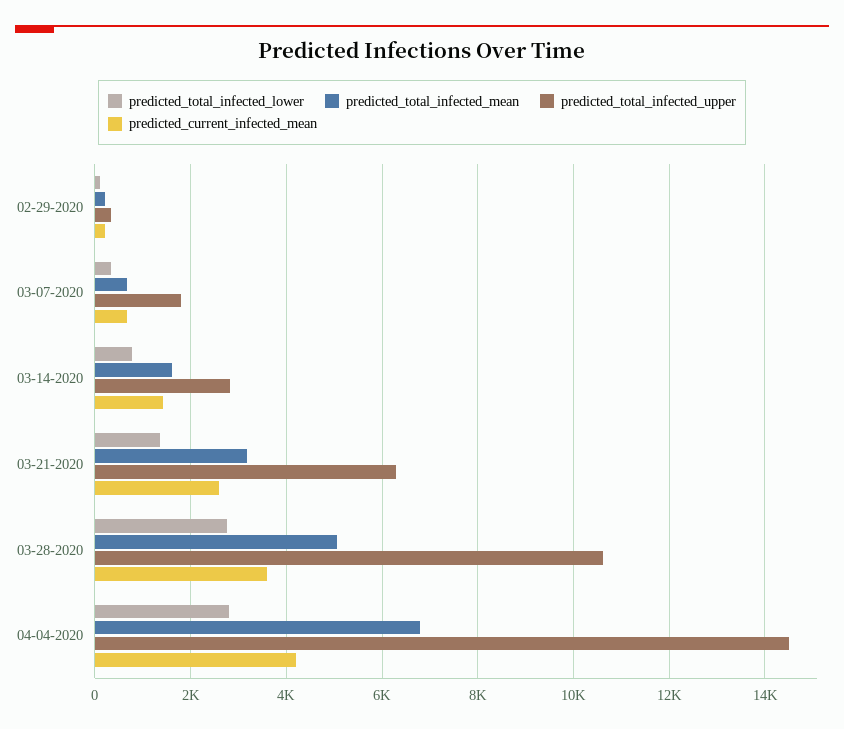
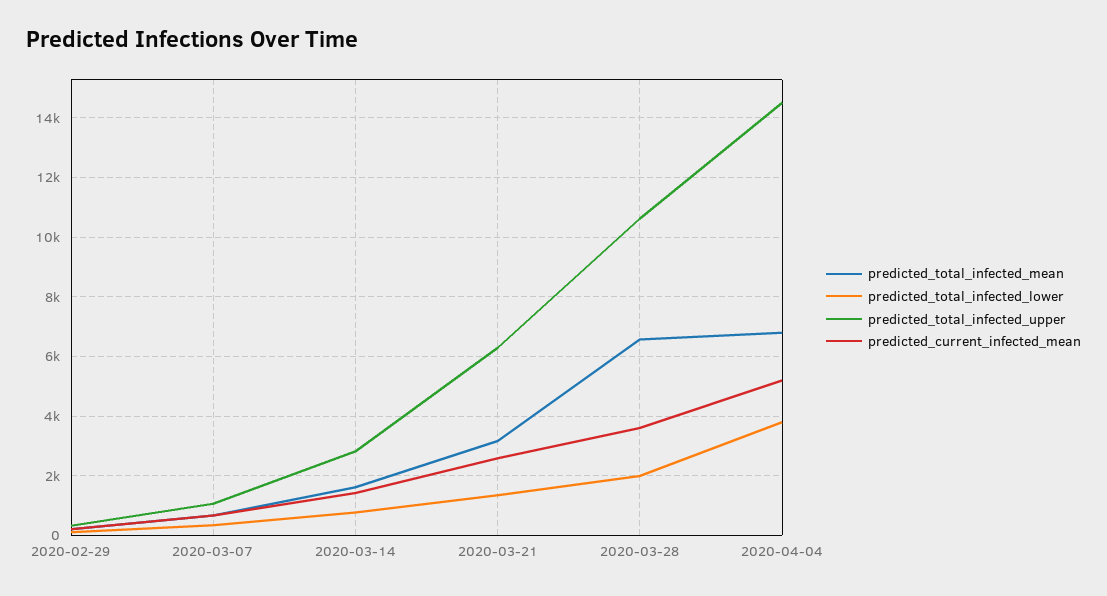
  {
    "predicted_total_infected_lower": {
      "02-29-2020": 200,
      "03-07-2020": 400,
      "03-14-2020": 800,
      "03-21-2020": 1400,
-     "03-28-2020": 2800,
+     "03-28-2020": 2000,
-     "04-04-2020": 2800
+     "04-04-2020": 3750
    },
    "predicted_total_infected_mean": {
      "02-29-2020": 200,
      "03-07-2020": 600,
      "03-14-2020": 1600,
      "03-21-2020": 3200,
-     "03-28-2020": 5000,
+     "03-28-2020": 6500,
      "04-04-2020": 6800
    },
    "predicted_total_infected_upper": {
      "02-29-2020": 400,
-     "03-07-2020": 1800,
+     "03-07-2020": 1000,
      "03-14-2020": 2800,
      "03-21-2020": 6200,
      "03-28-2020": 10600,
      "04-04-2020": 14600
    },
    "predicted_current_infected_mean": {
      "02-29-2020": 200,
      "03-07-2020": 600,
      "03-14-2020": 1400,
      "03-21-2020": 2600,
      "03-28-2020": 3600,
-     "04-04-2020": 4200
+     "04-04-2020": 5250
    }
  }

